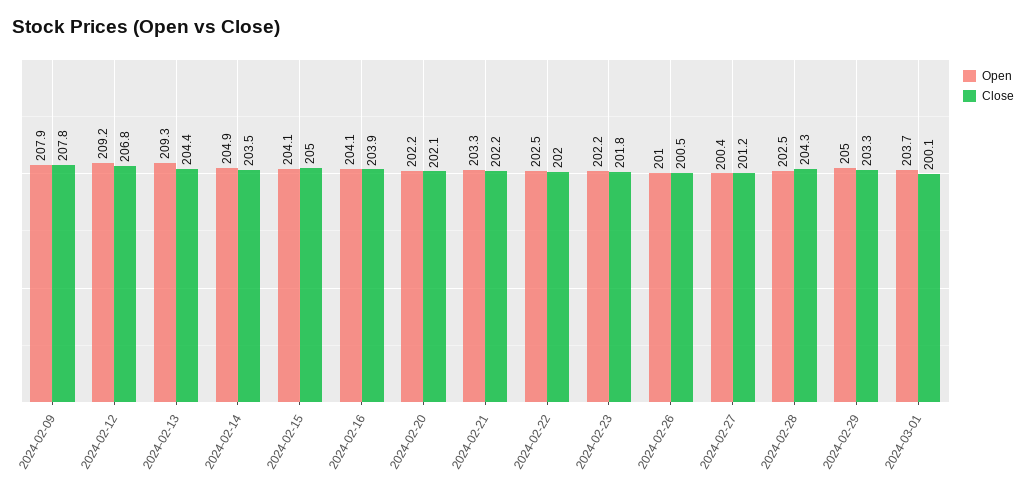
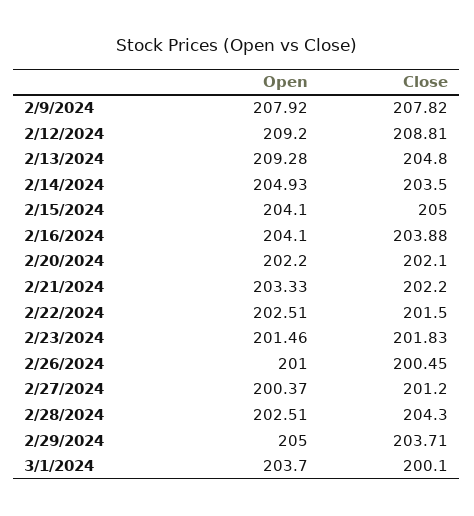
  {
    "Open": {
      "2024-02-09": 207.92,
      "2024-02-12": 209.2,
      "2024-02-13": 209.28,
      "2024-02-14": 204.93,
      "2024-02-15": 204.1,
      "2024-02-16": 204.1,
      "2024-02-20": 202.2,
      "2024-02-21": 203.33,
      "2024-02-22": 202.51,
-     "2024-02-23": 202.2,
+     "2024-02-23": 201.46,
      "2024-02-26": 201,
      "2024-02-27": 200.37,
      "2024-02-28": 202.51,
      "2024-02-29": 205,
      "2024-03-01": 203.7
    },
    "Close": {
      "2024-02-09": 207.82,
-     "2024-02-12": 206.8,
+     "2024-02-12": 208.81,
-     "2024-02-13": 204.4,
+     "2024-02-13": 204.8,
      "2024-02-14": 203.5,
      "2024-02-15": 205,
      "2024-02-16": 203.88,
      "2024-02-20": 202.1,
      "2024-02-21": 202.2,
-     "2024-02-22": 202,
+     "2024-02-22": 201.5,
      "2024-02-23": 201.83,
      "2024-02-26": 200.45,
      "2024-02-27": 201.2,
      "2024-02-28": 204.3,
-     "2024-02-29": 203.3,
+     "2024-02-29": 203.71,
      "2024-03-01": 200.1
    }
  }

